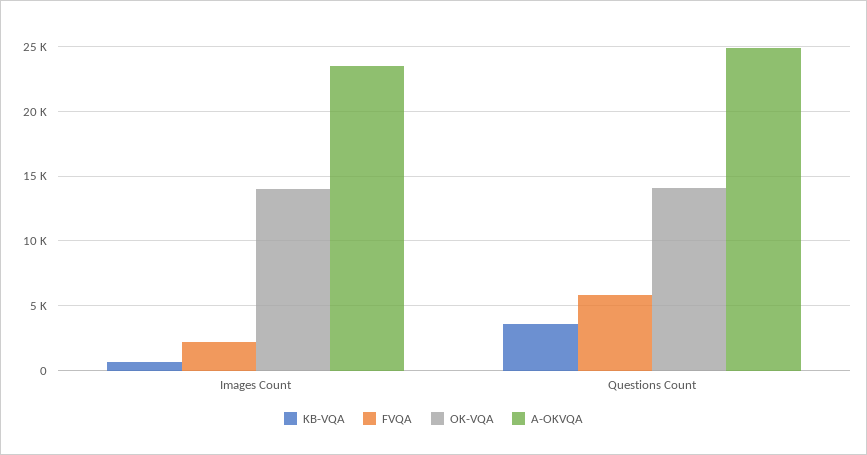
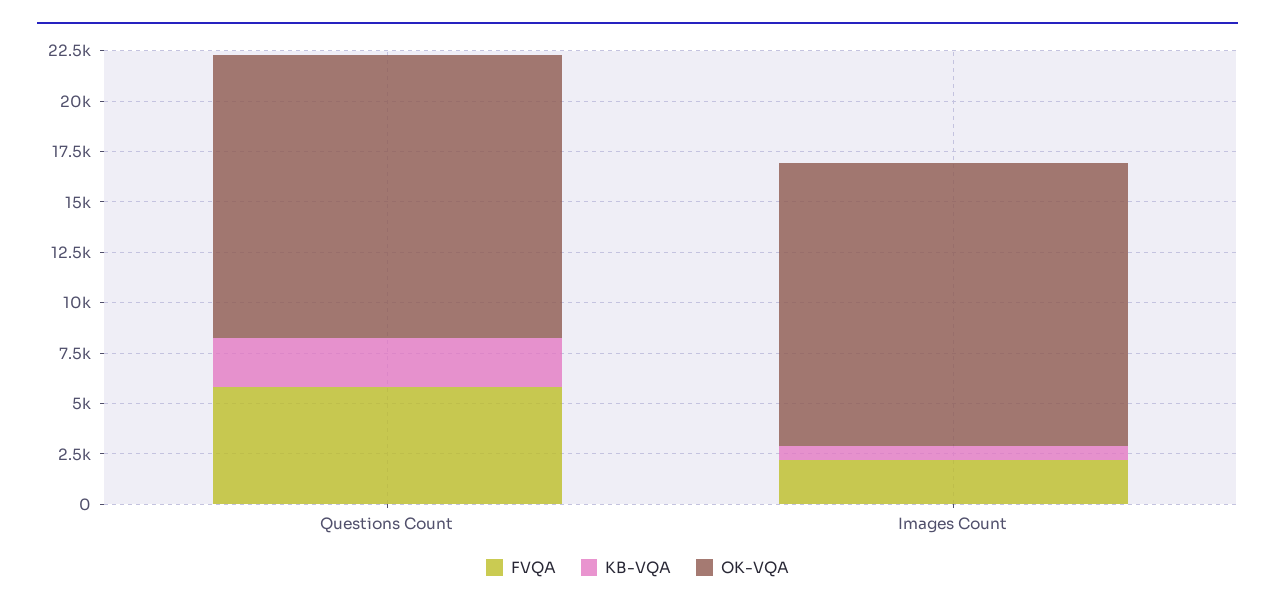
  {
    "KB-VQA": {
      "Images Count": 500,
-     "Questions Count": 3500
+     "Questions Count": 2500
    },
    "FVQA": {
      "Images Count": 2000,
      "Questions Count": 6000
    },
    "OK-VQA": {
      "Images Count": 14000,
      "Questions Count": 14000
-   },
+   }
-   "A-OKVQA": {
-     "Images Count": 23500,
-     "Questions Count": 25000
-   }
  }

